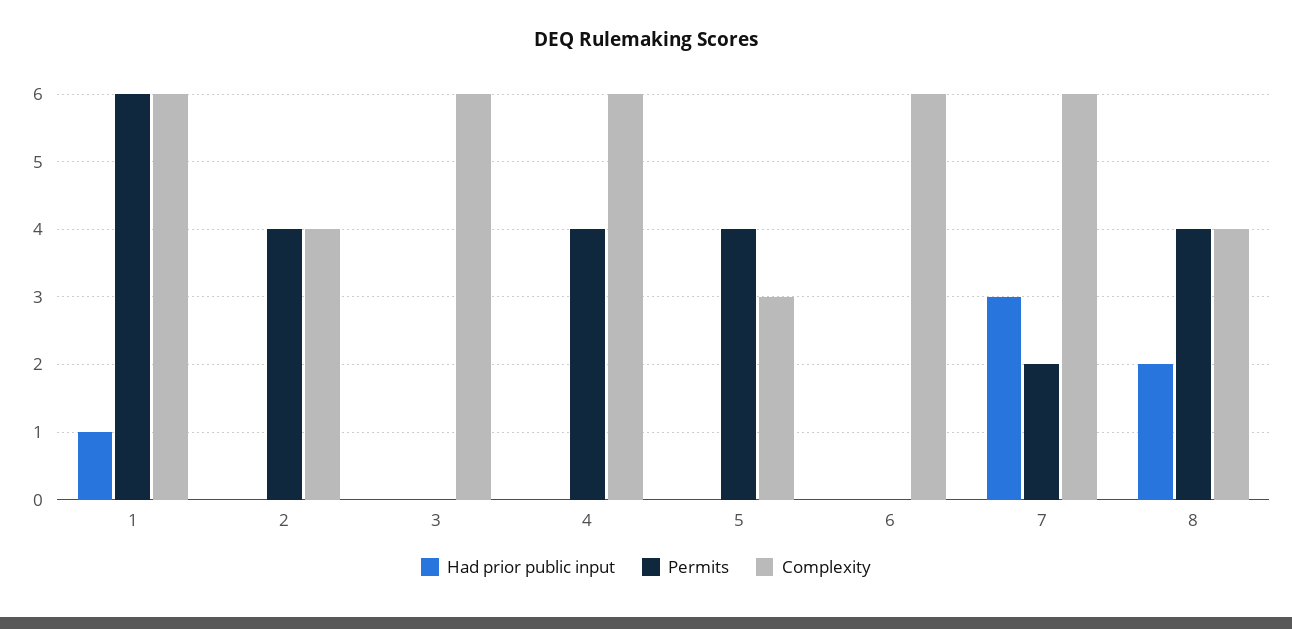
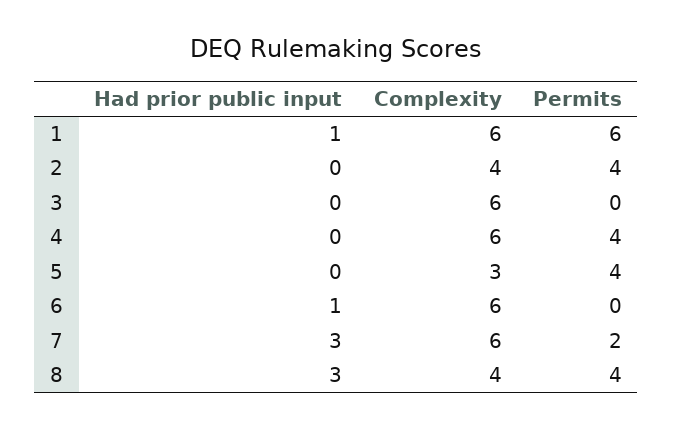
  {
    "Had prior public input": {
      "1": 1,
      "2": 0,
      "3": 0,
      "4": 0,
      "5": 0,
-     "6": 0,
+     "6": 1,
      "7": 3,
-     "8": 2
+     "8": 3
    },
    "Permits": {
      "1": 6,
      "2": 4,
      "3": 0,
      "4": 4,
      "5": 4,
      "6": 0,
      "7": 2,
      "8": 4
    },
    "Complexity": {
      "1": 6,
      "2": 4,
      "3": 6,
      "4": 6,
      "5": 3,
      "6": 6,
      "7": 6,
      "8": 4
    }
  }

